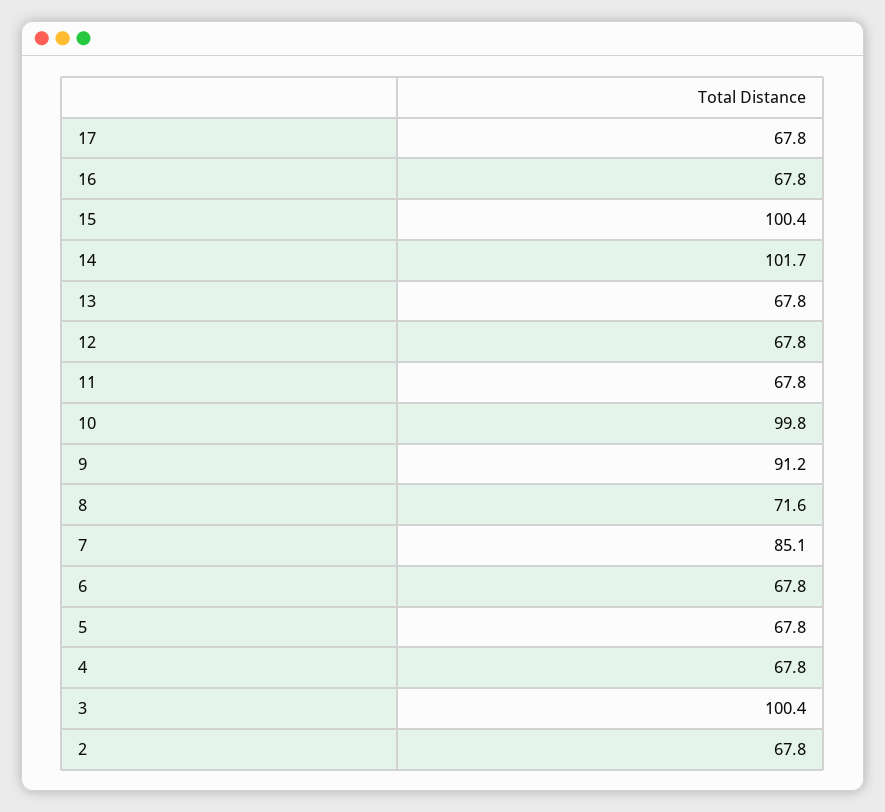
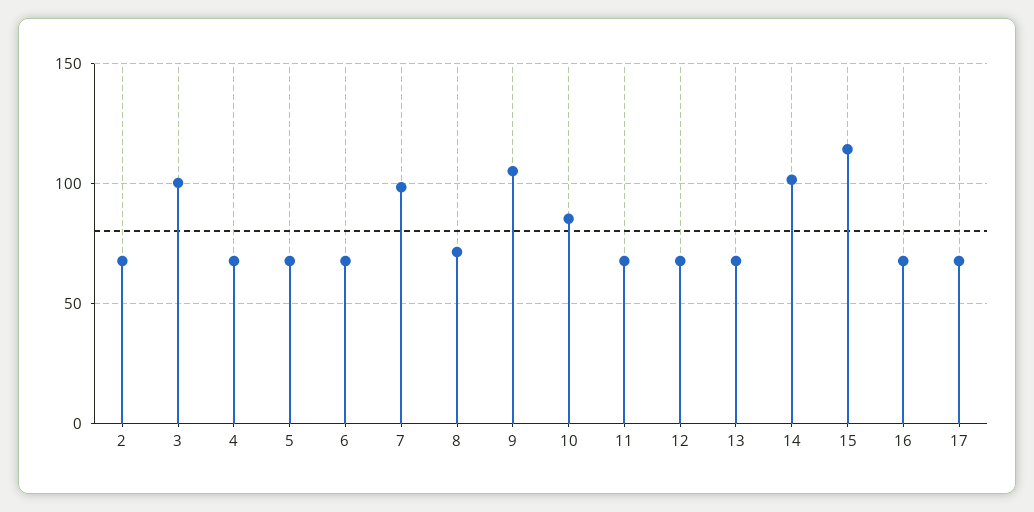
  {
    "17": 67.8,
    "16": 67.8,
-   "15": 100.4,
+   "15": 115,
    "14": 101.7,
    "13": 67.8,
    "12": 67.8,
    "11": 67.8,
-   "10": 99.8,
+   "10": 85,
-   "9": 91.2,
+   "9": 105,
    "8": 71.6,
-   "7": 85.1,
+   "7": 100,
    "6": 67.8,
    "5": 67.8,
    "4": 67.8,
    "3": 100.4,
    "2": 67.8
  }

